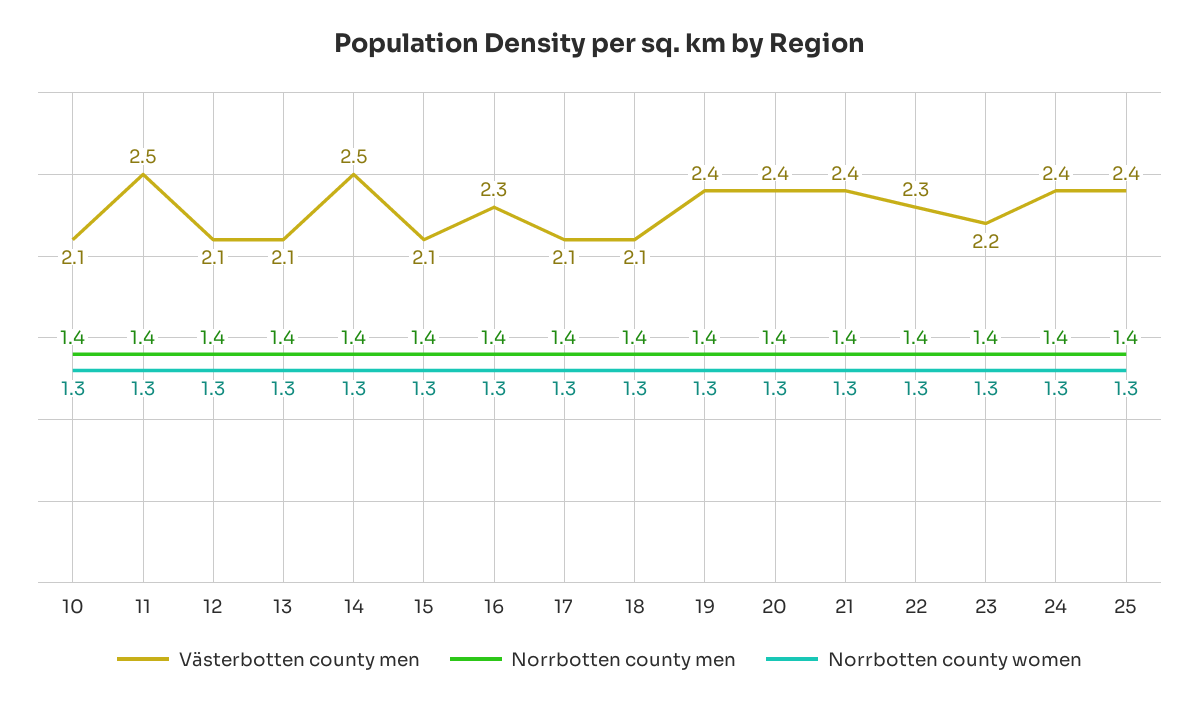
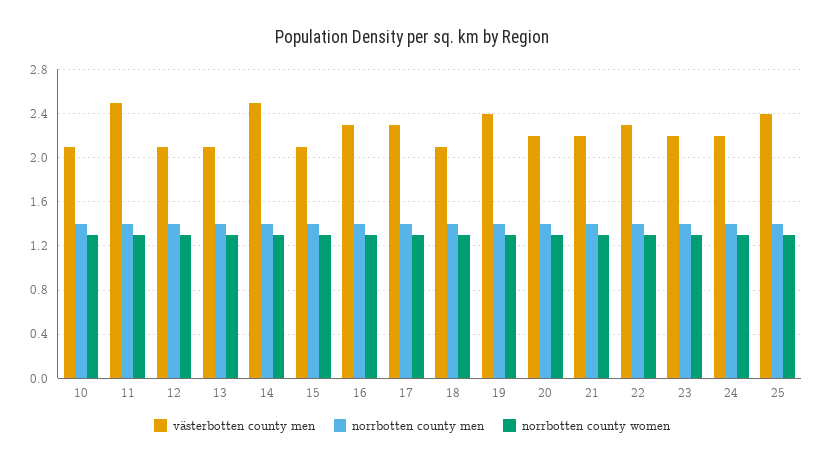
  {
    "Västerbotten county men": {
      "10": 2.1,
      "11": 2.5,
      "12": 2.1,
      "13": 2.1,
      "14": 2.5,
      "15": 2.1,
      "16": 2.3,
-     "17": 2.1,
+     "17": 2.3,
      "18": 2.1,
      "19": 2.4,
-     "20": 2.4,
+     "20": 2.2,
-     "21": 2.4,
+     "21": 2.2,
      "22": 2.3,
      "23": 2.2,
-     "24": 2.4,
+     "24": 2.2,
      "25": 2.4
    },
    "Norrbotten county men": {
      "10": 1.4,
      "11": 1.4,
      "12": 1.4,
      "13": 1.4,
      "14": 1.4,
      "15": 1.4,
      "16": 1.4,
      "17": 1.4,
      "18": 1.4,
      "19": 1.4,
      "20": 1.4,
      "21": 1.4,
      "22": 1.4,
      "23": 1.4,
      "24": 1.4,
      "25": 1.4
    },
    "Norrbotten county women": {
      "10": 1.3,
      "11": 1.3,
      "12": 1.3,
      "13": 1.3,
      "14": 1.3,
      "15": 1.3,
      "16": 1.3,
      "17": 1.3,
      "18": 1.3,
      "19": 1.3,
      "20": 1.3,
      "21": 1.3,
      "22": 1.3,
      "23": 1.3,
      "24": 1.3,
      "25": 1.3
    }
  }

